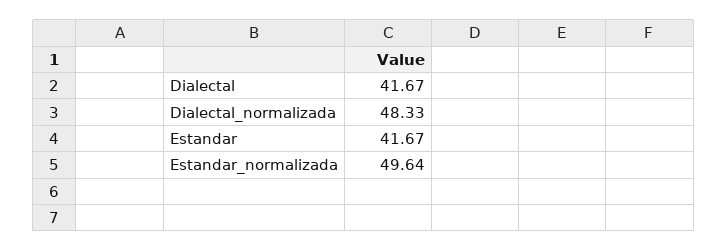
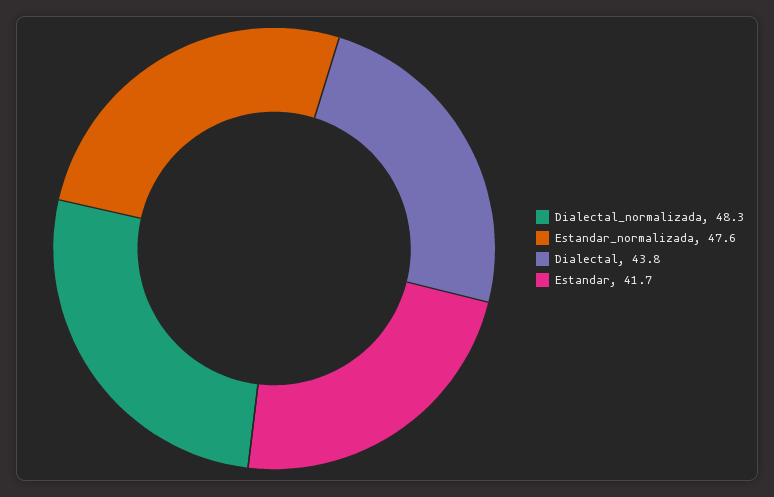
  {
-   "Dialectal": 41.67,
+   "Dialectal": 43.8,
    "Dialectal_normalizada": 48.33,
    "Estandar": 41.67,
-   "Estandar_normalizada": 49.64
+   "Estandar_normalizada": 47.6
  }

